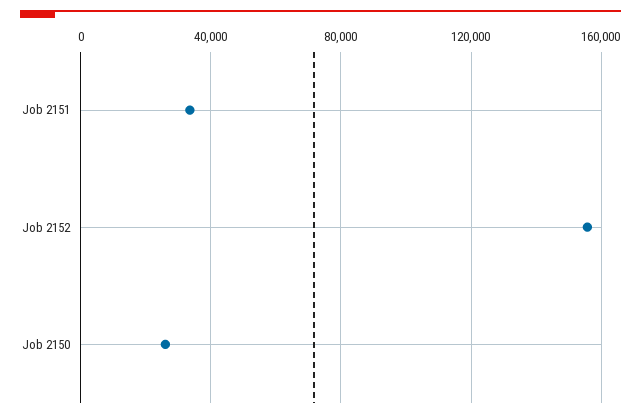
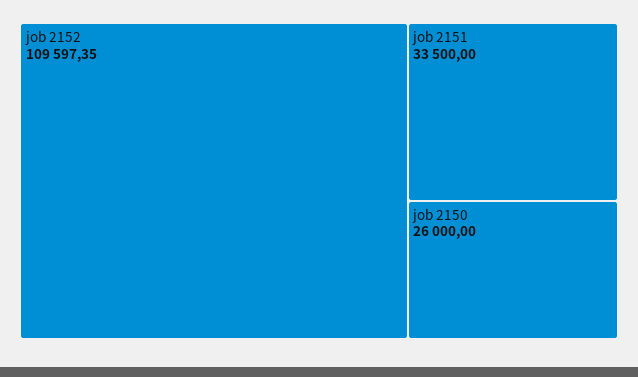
  {
    "Job 2151": 33500,
-   "Job 2152": 155000,
+   "Job 2152": 109597.35,
    "Job 2150": 26000
  }

